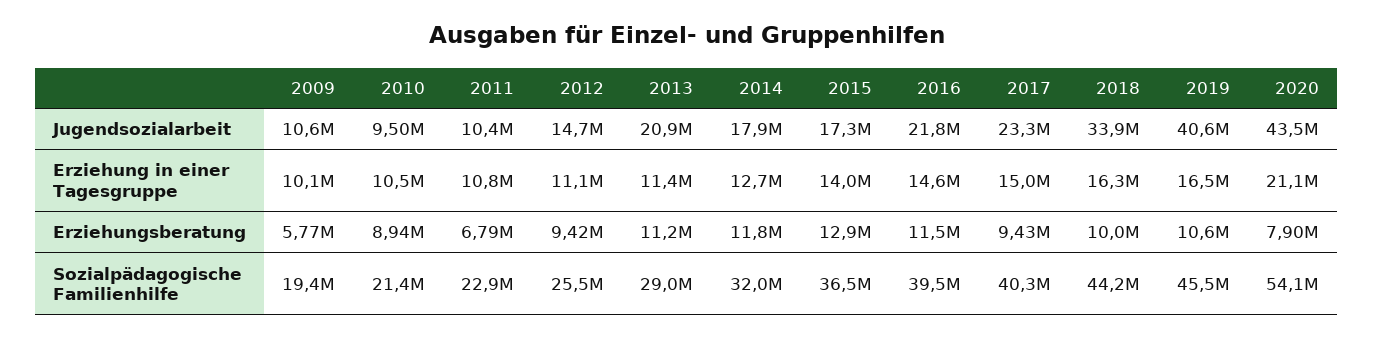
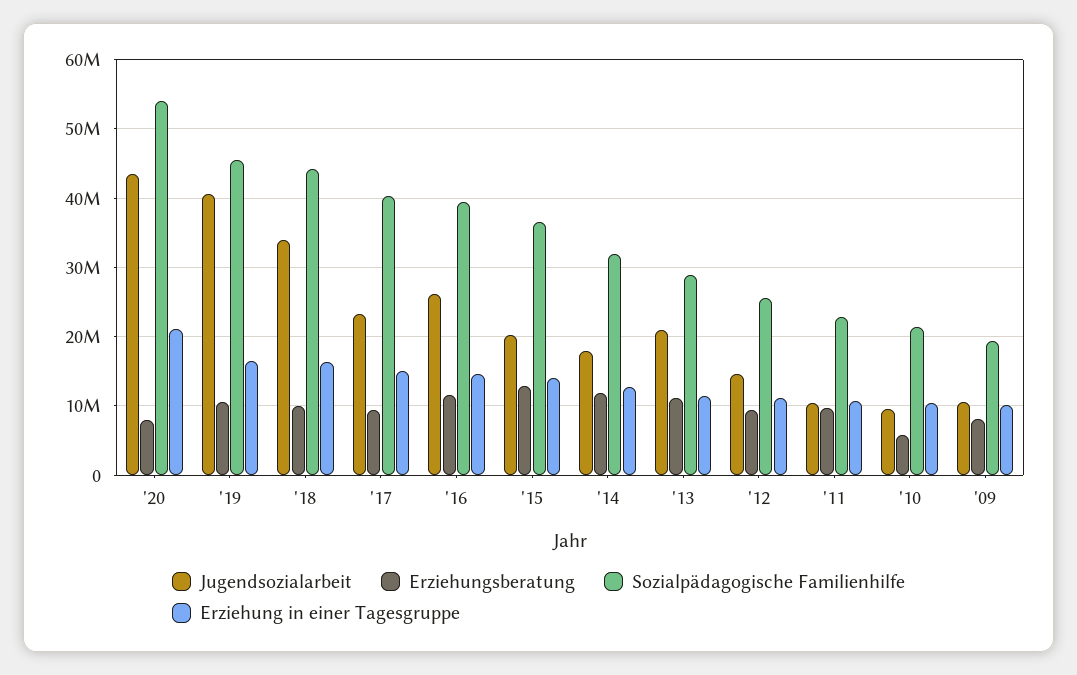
  {
    "Jugendsozialarbeit": {
      "2009": 10600000,
      "2010": 9500000,
      "2011": 10400000,
      "2012": 14700000,
      "2013": 20900000,
      "2014": 17900000,
-     "2015": 17300000,
+     "2015": 20000000,
-     "2016": 21800000,
+     "2016": 26000000,
      "2017": 23300000,
      "2018": 33900000,
      "2019": 40600000,
      "2020": 43500000
    },
    "Erziehung in einer Tagesgruppe": {
      "2009": 10100000,
      "2010": 10500000,
      "2011": 10800000,
      "2012": 11100000,
      "2013": 11400000,
      "2014": 12700000,
      "2015": 14000000,
      "2016": 14600000,
      "2017": 15000000,
      "2018": 16300000,
      "2019": 16500000,
      "2020": 21100000
    },
    "Erziehungsberatung": {
-     "2009": 5770000,
+     "2009": 8000000,
-     "2010": 8940000,
+     "2010": 6000000,
-     "2011": 6790000,
+     "2011": 10000000,
      "2012": 9420000,
      "2013": 11200000,
      "2014": 11800000,
      "2015": 12900000,
      "2016": 11500000,
      "2017": 9430000,
      "2018": 10000000,
      "2019": 10600000,
      "2020": 7900000
    },
    "Sozialpädagogische Familienhilfe": {
      "2009": 19400000,
      "2010": 21400000,
      "2011": 22900000,
      "2012": 25500000,
      "2013": 29000000,
      "2014": 32000000,
      "2015": 36500000,
      "2016": 39500000,
      "2017": 40300000,
      "2018": 44200000,
      "2019": 45500000,
      "2020": 54100000
    }
  }

